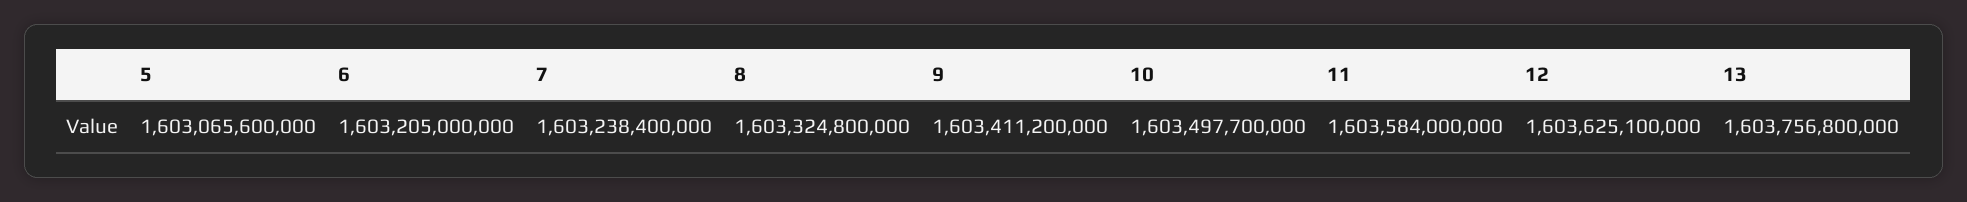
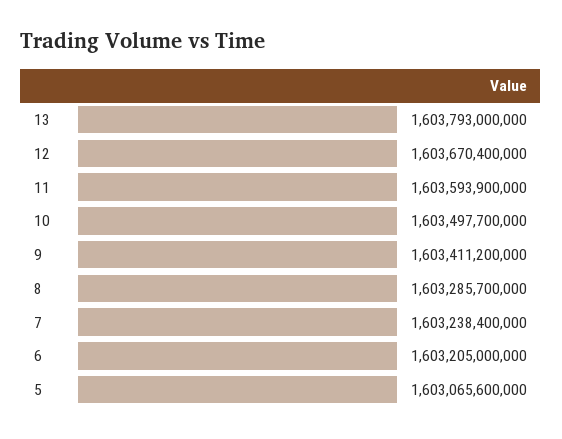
  {
    "5": 1603065600000,
    "6": 1603205000000,
    "7": 1603238400000,
-   "8": 1603324800000,
+   "8": 1603285700000,
    "9": 1603411200000,
    "10": 1603497700000,
-   "11": 1603584000000,
+   "11": 1603593900000,
-   "12": 1603625100000,
+   "12": 1603670400000,
-   "13": 1603756800000
+   "13": 1603793000000
  }

